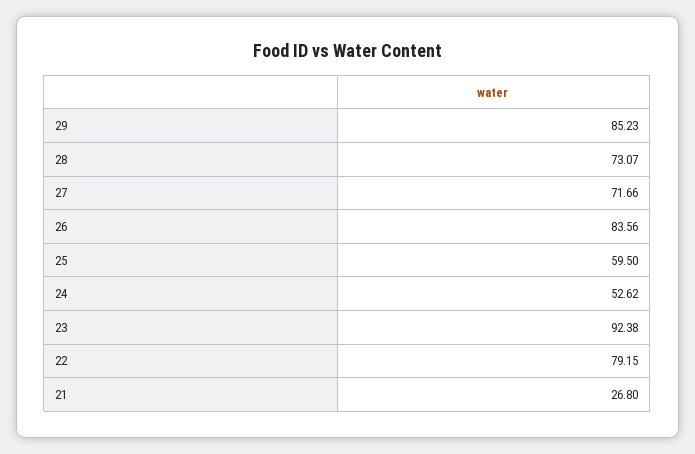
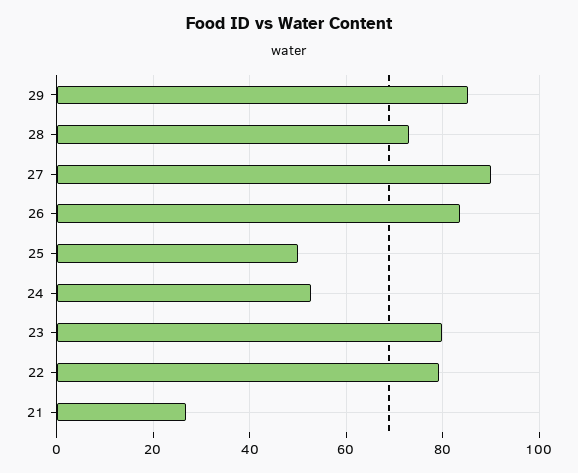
  {
    "29": 85.23,
    "28": 73.07,
-   "27": 71.66,
+   "27": 90,
    "26": 83.56,
-   "25": 59.5,
+   "25": 50,
    "24": 52.62,
-   "23": 92.38,
+   "23": 80,
    "22": 79.15,
    "21": 26.8
  }

